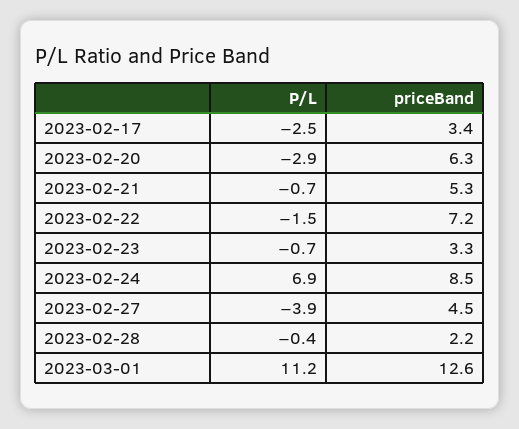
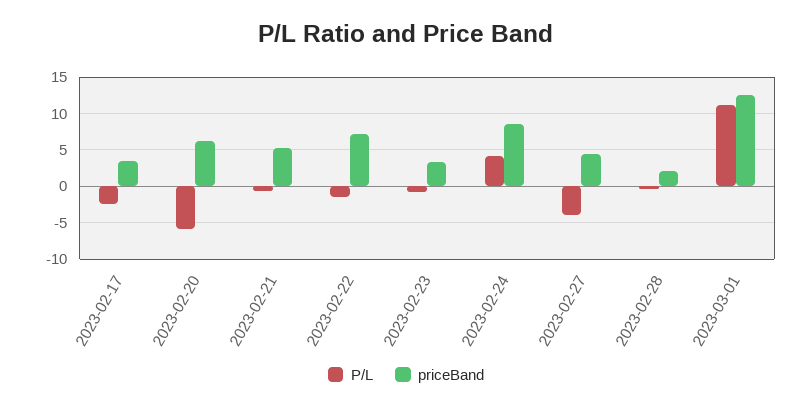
  {
    "P/L": {
      "2023-02-17": -2.5,
-     "2023-02-20": -2.9,
+     "2023-02-20": -6,
      "2023-02-21": -0.7,
      "2023-02-22": -1.5,
      "2023-02-23": -0.7,
-     "2023-02-24": 6.9,
+     "2023-02-24": 4,
      "2023-02-27": -3.9,
      "2023-02-28": -0.4,
      "2023-03-01": 11.2
    },
    "priceBand": {
      "2023-02-17": 3.4,
      "2023-02-20": 6.3,
      "2023-02-21": 5.3,
      "2023-02-22": 7.2,
      "2023-02-23": 3.3,
      "2023-02-24": 8.5,
      "2023-02-27": 4.5,
      "2023-02-28": 2.2,
      "2023-03-01": 12.6
    }
  }

